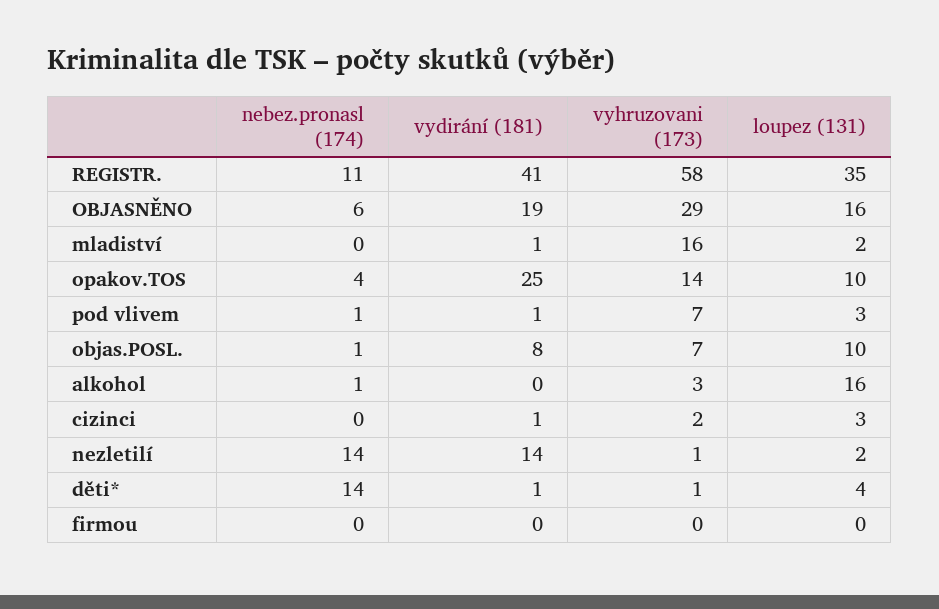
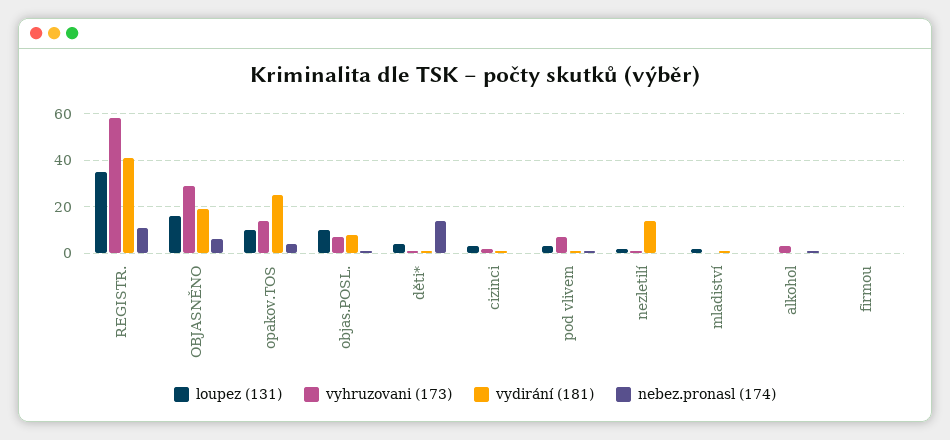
  {
    "nebez.pronasl (174)": {
      "REGISTR.": 11,
      "OBJASNĚNO": 6,
      "mladiství": 0,
      "opakov.TOS": 4,
      "pod vlivem": 1,
      "objas.POSL.": 1,
      "alkohol": 1,
      "cizinci": 0,
-     "nezletilí": 14,
+     "nezletilí": 0,
      "děti*": 14,
      "firmou": 0
    },
    "vydirání (181)": {
      "REGISTR.": 41,
      "OBJASNĚNO": 19,
      "mladiství": 1,
      "opakov.TOS": 25,
      "pod vlivem": 1,
      "objas.POSL.": 8,
      "alkohol": 0,
      "cizinci": 1,
      "nezletilí": 14,
      "děti*": 1,
      "firmou": 0
    },
    "vyhruzovani (173)": {
      "REGISTR.": 58,
      "OBJASNĚNO": 29,
-     "mladiství": 16,
+     "mladiství": 0,
      "opakov.TOS": 14,
      "pod vlivem": 7,
      "objas.POSL.": 7,
      "alkohol": 3,
      "cizinci": 2,
      "nezletilí": 1,
      "děti*": 1,
      "firmou": 0
    },
    "loupez (131)": {
      "REGISTR.": 35,
      "OBJASNĚNO": 16,
      "mladiství": 2,
      "opakov.TOS": 10,
      "pod vlivem": 3,
      "objas.POSL.": 10,
-     "alkohol": 16,
+     "alkohol": 0,
      "cizinci": 3,
      "nezletilí": 2,
      "děti*": 4,
      "firmou": 0
    }
  }

